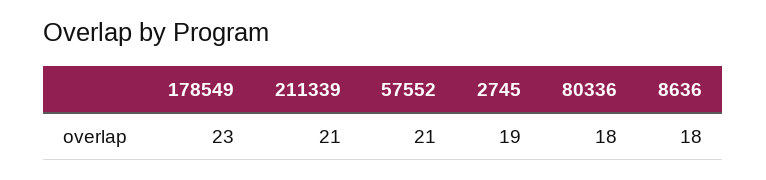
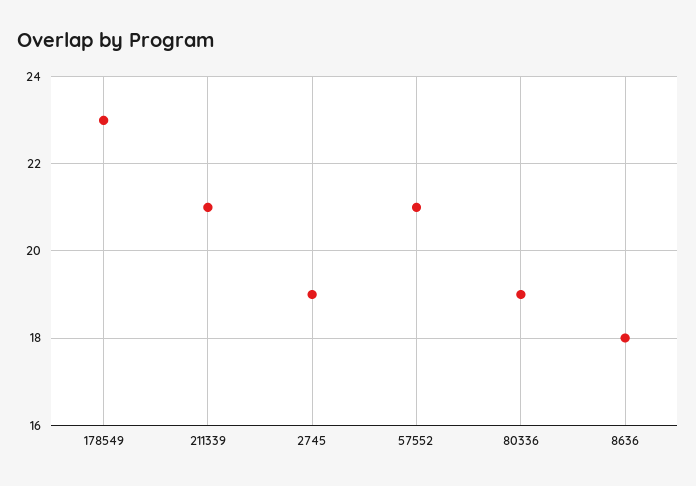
  {
    "178549": 23,
    "211339": 21,
    "57552": 21,
    "2745": 19,
-   "80336": 18,
+   "80336": 19,
    "8636": 18
  }

